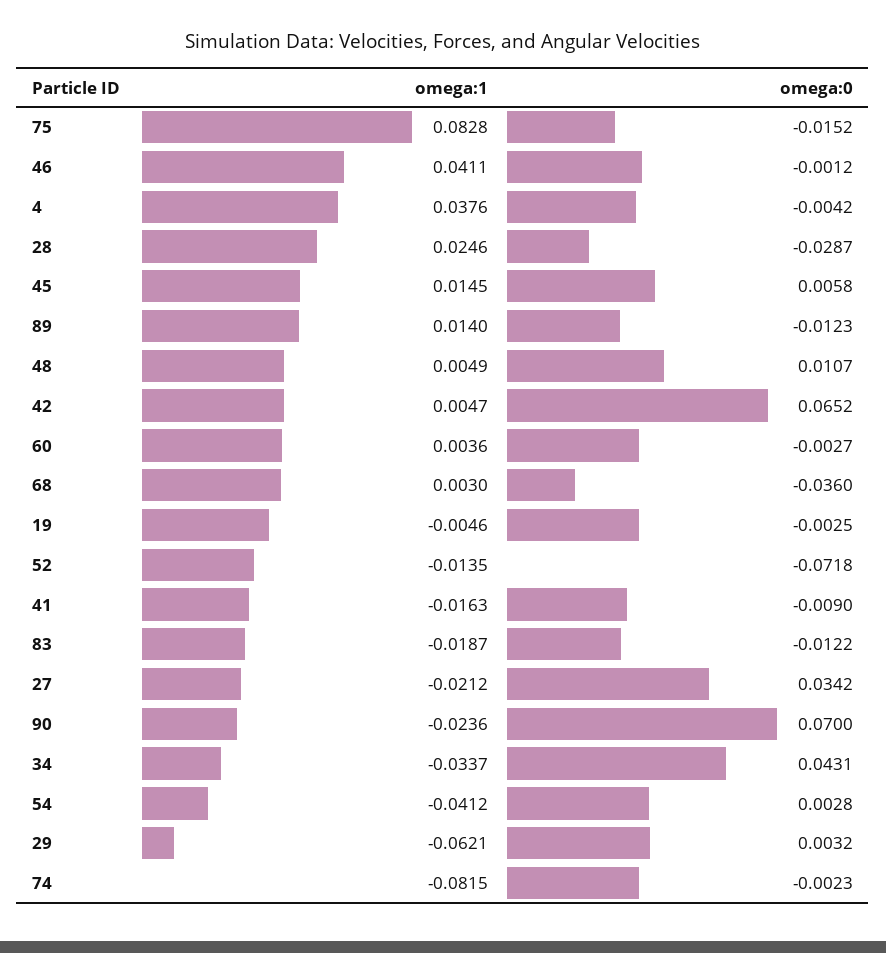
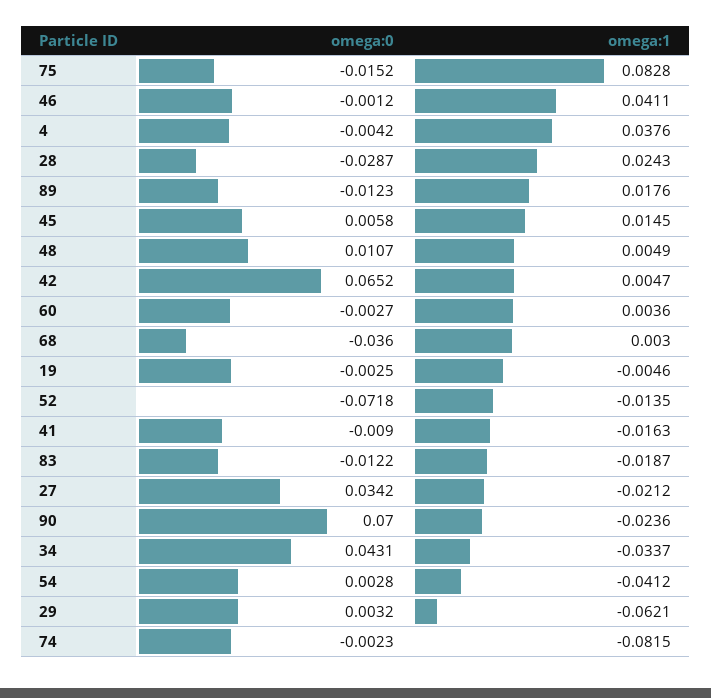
  {
    "omega:1": {
      "75": 0.0828,
      "46": 0.0411,
      "4": 0.0376,
-     "28": 0.0246,
+     "28": 0.0243,
      "45": 0.0145,
-     "89": 0.014,
+     "89": 0.0176,
      "48": 0.0049,
      "42": 0.0047,
      "60": 0.0036,
      "68": 0.003,
      "19": -0.0046,
      "52": -0.0135,
      "41": -0.0163,
      "83": -0.0187,
      "27": -0.0212,
      "90": -0.0236,
      "34": -0.0337,
      "54": -0.0412,
      "29": -0.0621,
      "74": -0.0815
    },
    "omega:0": {
      "75": -0.0152,
      "46": -0.0012,
      "4": -0.0042,
      "28": -0.0287,
      "45": 0.0058,
      "89": -0.0123,
      "48": 0.0107,
      "42": 0.0652,
      "60": -0.0027,
      "68": -0.036,
      "19": -0.0025,
      "52": -0.0718,
      "41": -0.009,
      "83": -0.0122,
      "27": 0.0342,
      "90": 0.07,
      "34": 0.0431,
      "54": 0.0028,
      "29": 0.0032,
      "74": -0.0023
    }
  }

